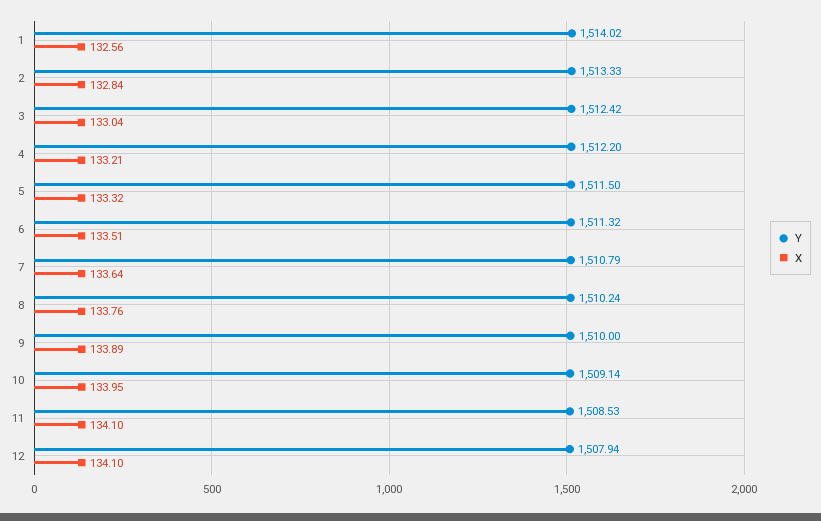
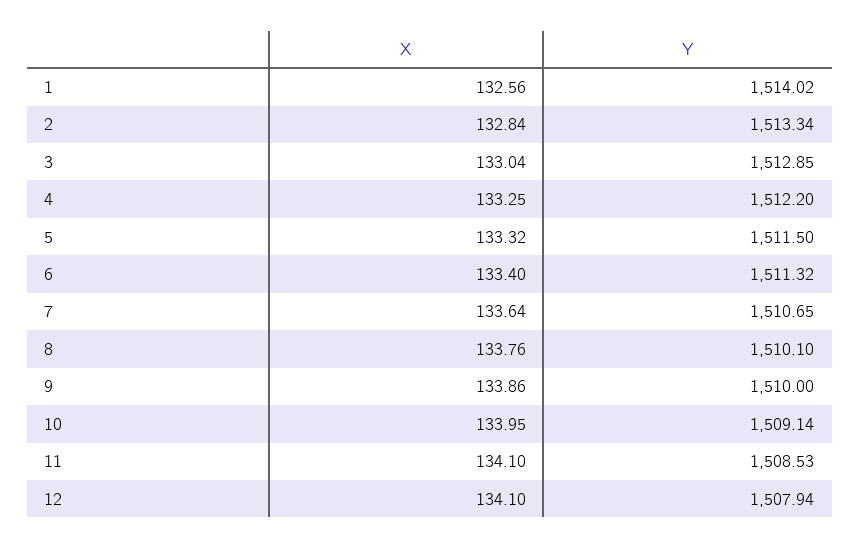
  {
    "Y": {
      "1": 1514.02,
-     "2": 1513.33,
+     "2": 1513.34,
-     "3": 1512.42,
+     "3": 1512.85,
      "4": 1512.2,
      "5": 1511.5,
      "6": 1511.32,
-     "7": 1510.79,
+     "7": 1510.65,
-     "8": 1510.24,
+     "8": 1510.1,
      "9": 1510,
      "10": 1509.14,
      "11": 1508.53,
      "12": 1507.94
    },
    "X": {
      "1": 132.56,
      "2": 132.84,
      "3": 133.04,
-     "4": 133.21,
+     "4": 133.25,
      "5": 133.32,
-     "6": 133.51,
+     "6": 133.4,
      "7": 133.64,
      "8": 133.76,
-     "9": 133.89,
+     "9": 133.86,
      "10": 133.95,
      "11": 134.1,
      "12": 134.1
    }
  }

